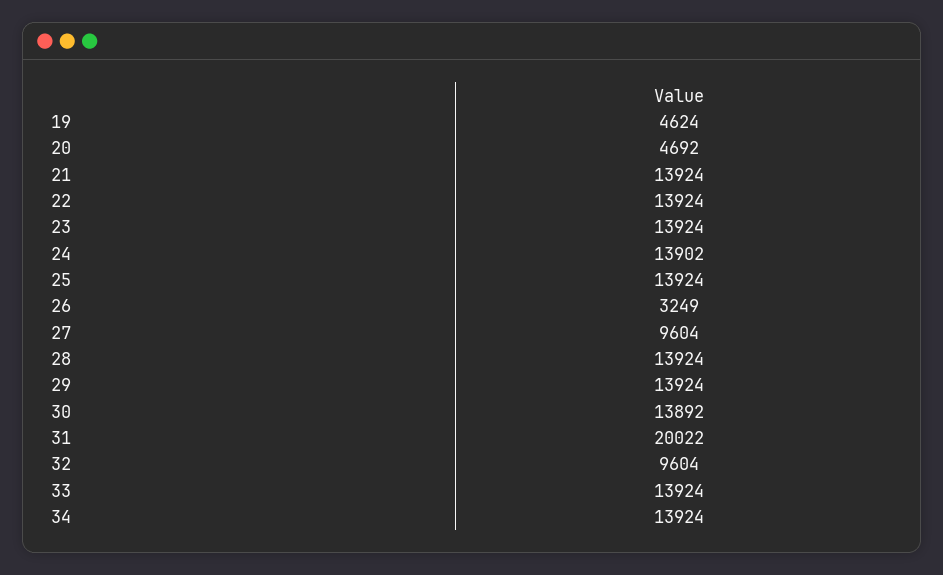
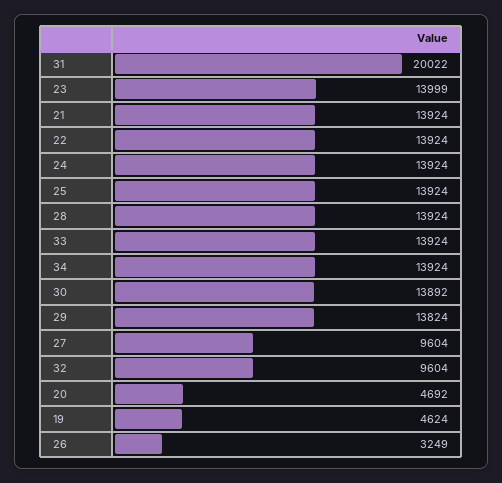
  {
    "19": 4624,
    "20": 4692,
    "21": 13924,
    "22": 13924,
-   "23": 13924,
+   "23": 13999,
-   "24": 13902,
+   "24": 13924,
    "25": 13924,
    "26": 3249,
    "27": 9604,
    "28": 13924,
-   "29": 13924,
+   "29": 13824,
    "30": 13892,
    "31": 20022,
    "32": 9604,
    "33": 13924,
    "34": 13924
  }

